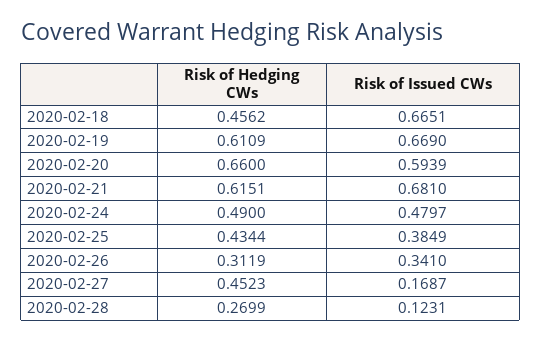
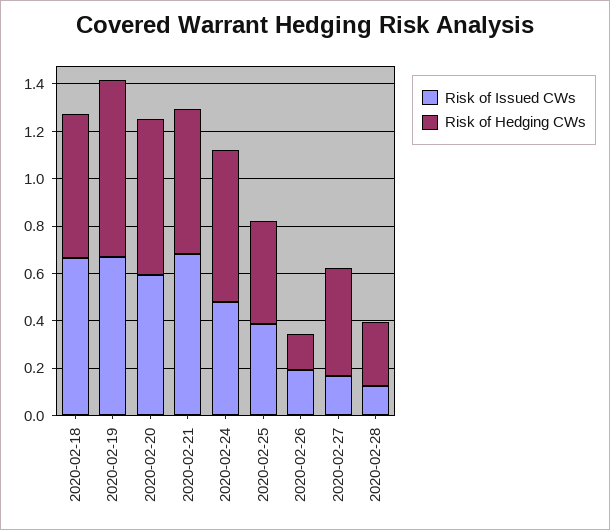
  {
    "Risk of Hedging CWs": {
-     "2020-02-18": 0.4562,
+     "2020-02-18": 0.6,
-     "2020-02-19": 0.6109,
+     "2020-02-19": 0.75,
      "2020-02-20": 0.66,
      "2020-02-21": 0.6151,
-     "2020-02-24": 0.49,
+     "2020-02-24": 0.65,
      "2020-02-25": 0.4344,
-     "2020-02-26": 0.3119,
+     "2020-02-26": 0.15,
      "2020-02-27": 0.4523,
      "2020-02-28": 0.2699
    },
    "Risk of Issued CWs": {
      "2020-02-18": 0.6651,
      "2020-02-19": 0.669,
      "2020-02-20": 0.5939,
      "2020-02-21": 0.681,
      "2020-02-24": 0.4797,
      "2020-02-25": 0.3849,
-     "2020-02-26": 0.341,
+     "2020-02-26": 0.2,
      "2020-02-27": 0.1687,
      "2020-02-28": 0.1231
    }
  }

